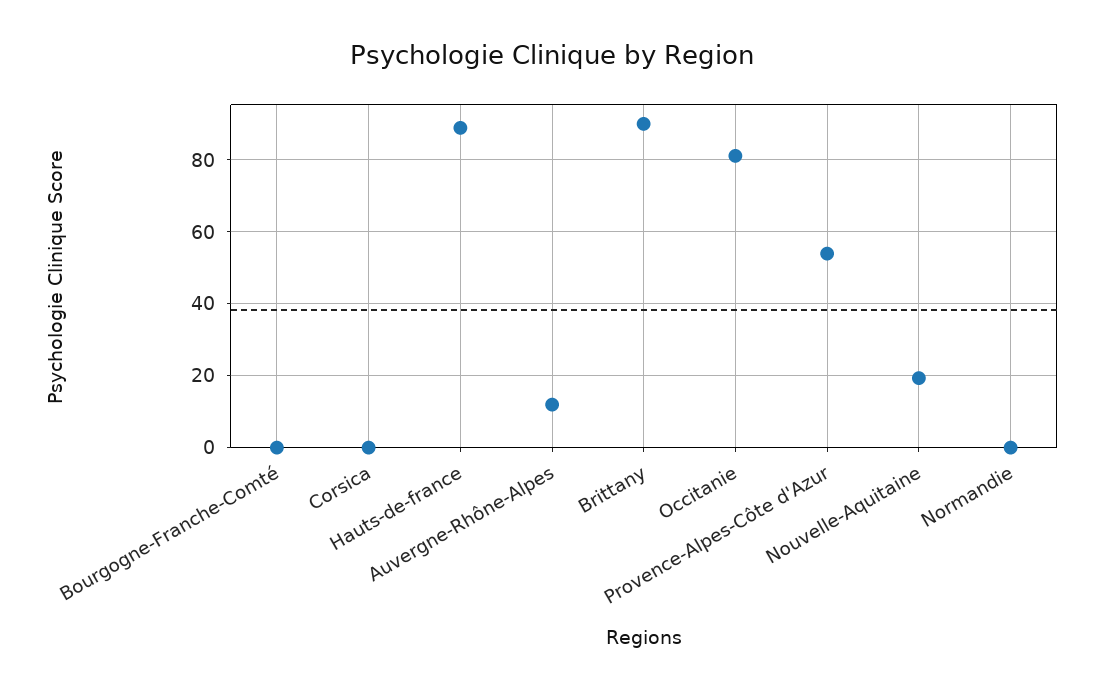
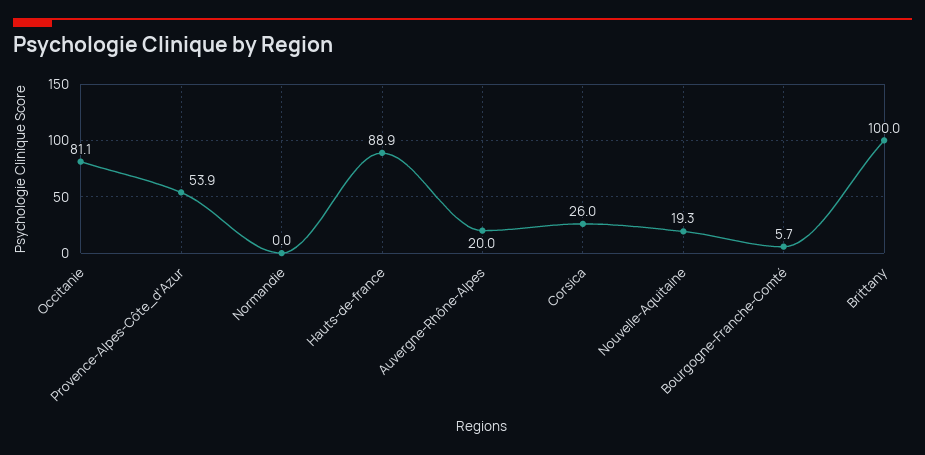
  {
-   "Bourgogne-Franche-Comté": 0,
+   "Bourgogne-Franche-Comté": 5.7,
-   "Corsica": 0,
+   "Corsica": 26,
    "Hauts-de-france": 88.9,
-   "Auvergne-Rhône-Alpes": 12,
+   "Auvergne-Rhône-Alpes": 20,
-   "Brittany": 90,
+   "Brittany": 100,
    "Occitanie": 81.1,
    "Provence-Alpes-Côte d'Azur": 53.9,
    "Nouvelle-Aquitaine": 19.3,
    "Normandie": 0
  }

